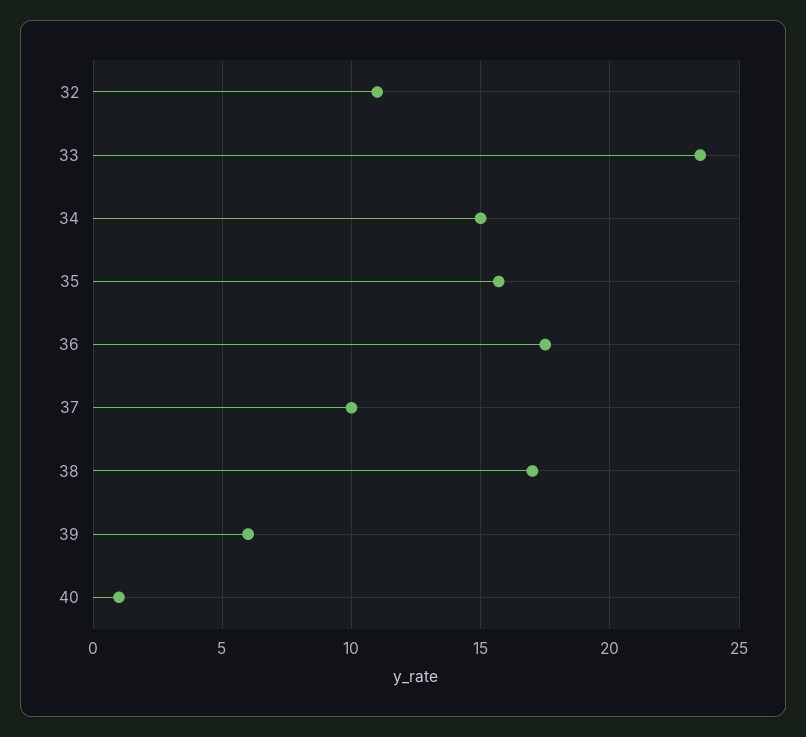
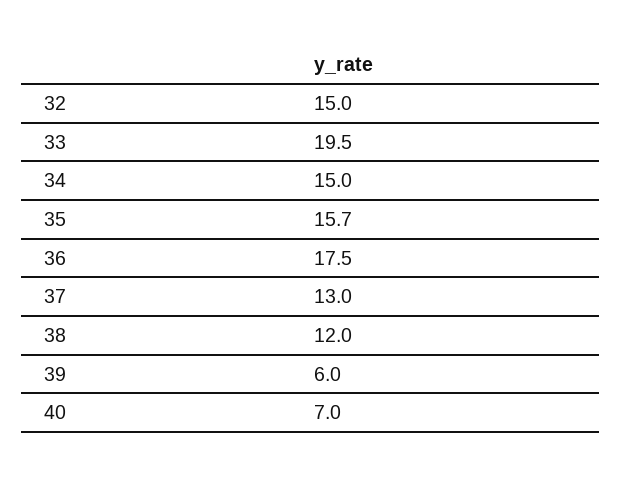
  {
-   "32": 11,
+   "32": 15,
-   "33": 23.5,
+   "33": 19.5,
    "34": 15,
    "35": 15.7,
    "36": 17.5,
-   "37": 10,
+   "37": 13,
-   "38": 17,
+   "38": 12,
    "39": 6,
-   "40": 1
+   "40": 7
  }

